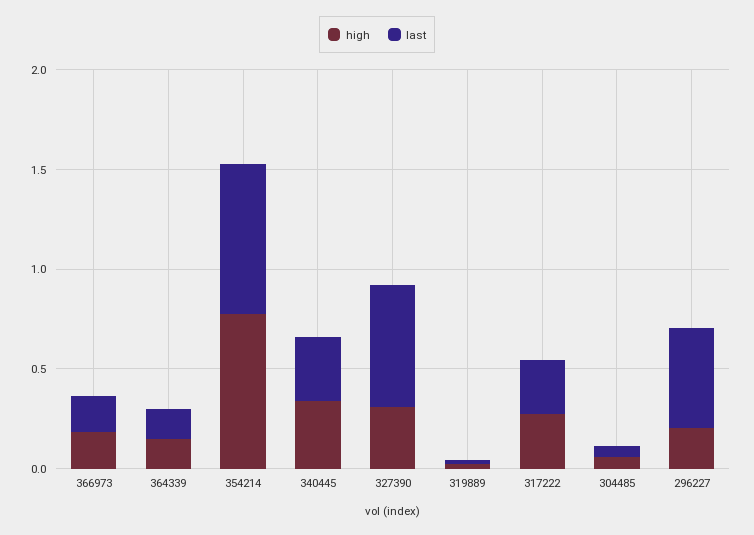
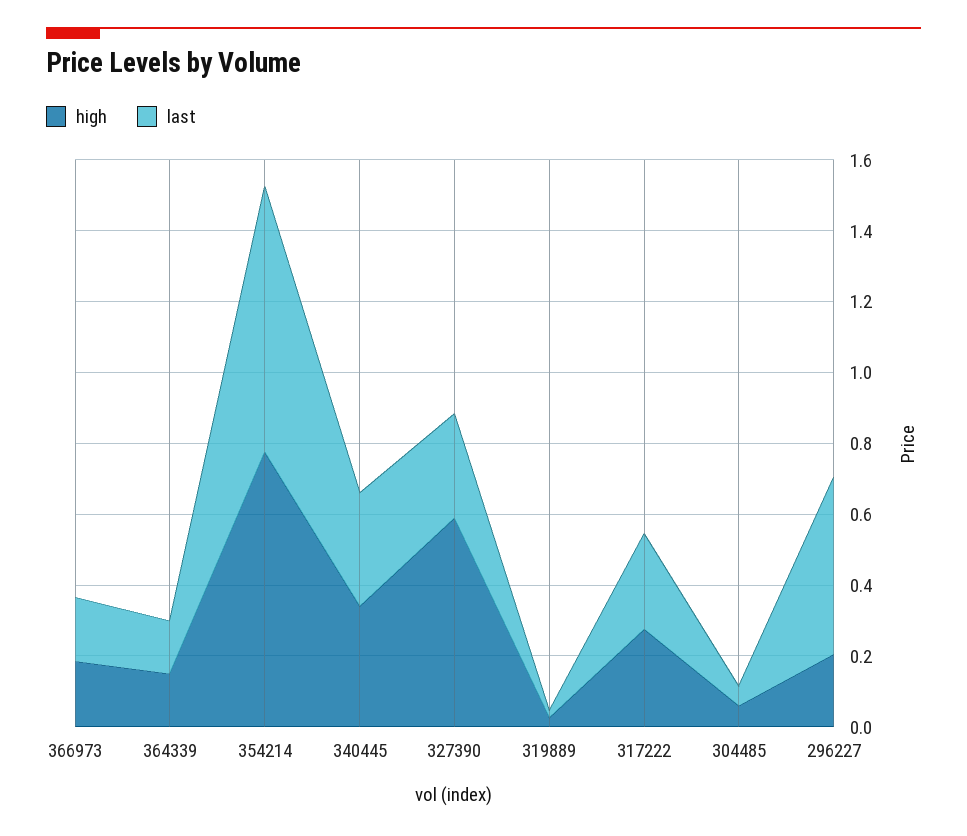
  {
    "high": {
      "366973": 0.2,
      "364339": 0.15,
      "354214": 0.8,
      "340445": 0.35,
-     "327390": 0.3,
+     "327390": 0.6,
      "319889": 0.05,
      "317222": 0.3,
      "304485": 0.05,
      "296227": 0.2
    },
    "last": {
      "366973": 0.2,
      "364339": 0.15,
      "354214": 0.75,
      "340445": 0.3,
-     "327390": 0.6,
+     "327390": 0.3,
      "319889": 0,
      "317222": 0.25,
      "304485": 0.05,
      "296227": 0.5
    }
  }

